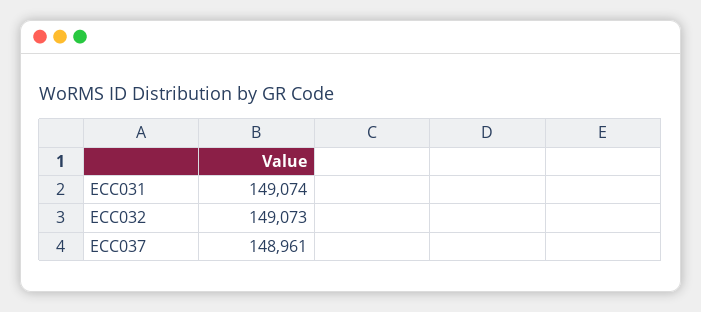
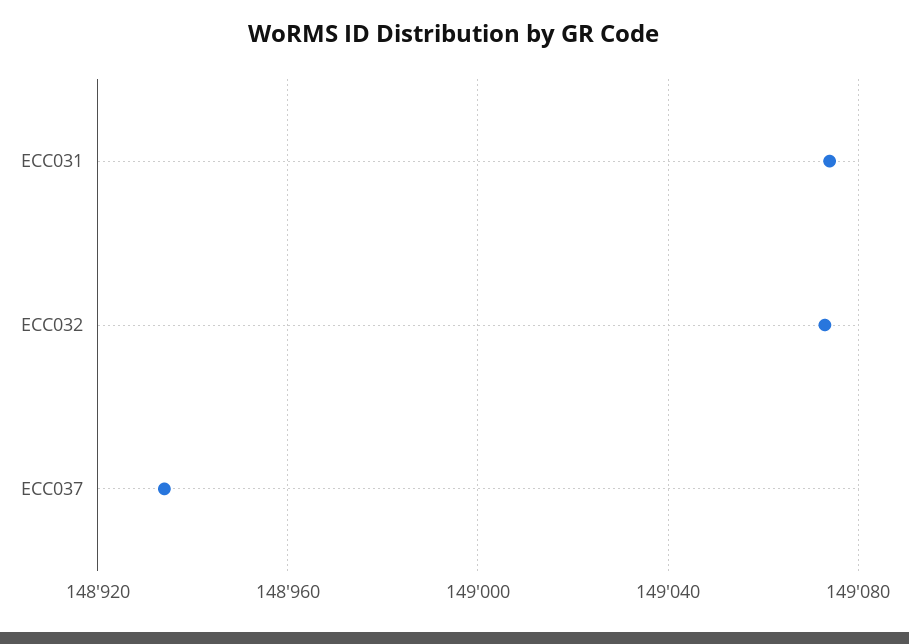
  {
    "ECC031": 149074,
    "ECC032": 149073,
-   "ECC037": 148961
+   "ECC037": 148935
  }

